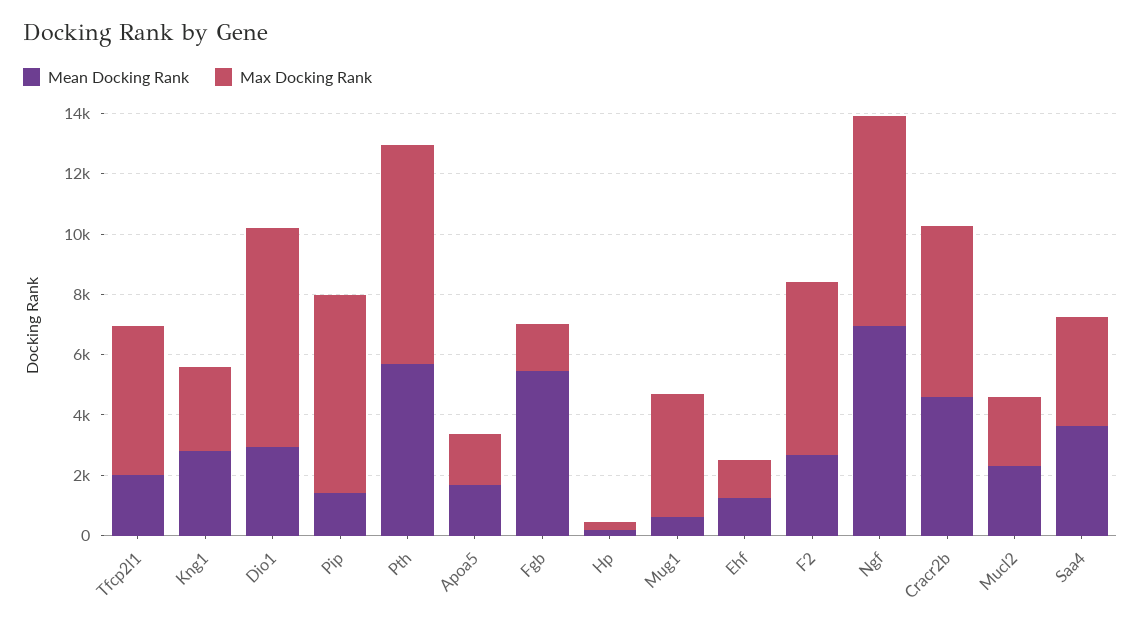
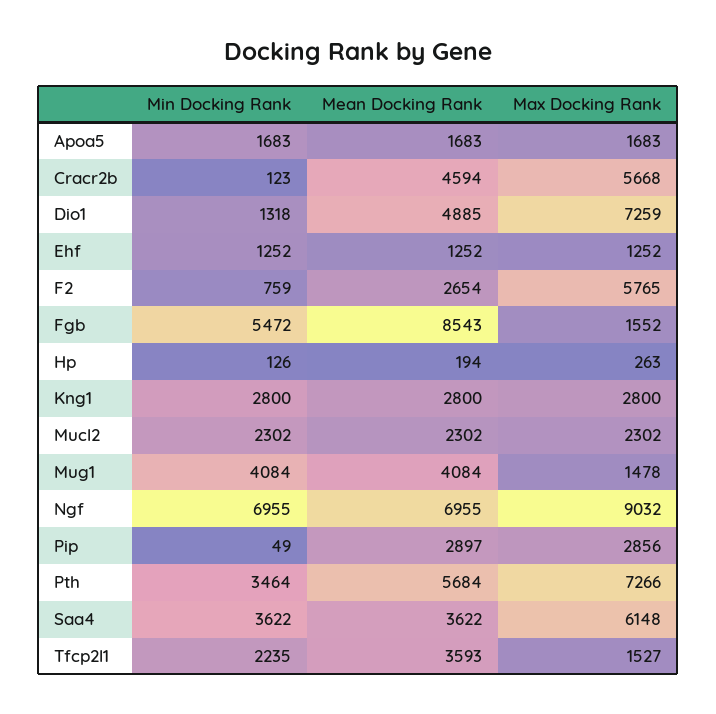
  {
    "Mean Docking Rank": {
-     "Tfcp2l1": 2000,
+     "Tfcp2l1": 3593,
      "Kng1": 2800,
-     "Dio1": 3000,
+     "Dio1": 4885,
-     "Pip": 1500,
+     "Pip": 2897,
      "Pth": 5684,
      "Apoa5": 1683,
-     "Fgb": 5500,
+     "Fgb": 8543,
      "Hp": 194,
-     "Mug1": 500,
+     "Mug1": 4084,
      "Ehf": 1252,
      "F2": 2654,
      "Ngf": 6955,
      "Cracr2b": 4594,
      "Mucl2": 2302,
      "Saa4": 3622
    },
    "Max Docking Rank": {
-     "Tfcp2l1": 5000,
+     "Tfcp2l1": 1527,
      "Kng1": 2800,
      "Dio1": 7259,
-     "Pip": 6500,
+     "Pip": 2856,
      "Pth": 7266,
      "Apoa5": 1683,
      "Fgb": 1552,
      "Hp": 263,
-     "Mug1": 4000,
+     "Mug1": 1478,
      "Ehf": 1252,
      "F2": 5765,
-     "Ngf": 7000,
+     "Ngf": 9032,
      "Cracr2b": 5668,
      "Mucl2": 2302,
-     "Saa4": 3500
+     "Saa4": 6148
-   }
+   },
+   "Min Docking Rank": {
+     "Apoa5": 1683,
+     "Cracr2b": 123,
+     "Dio1": 1318,
+     "Ehf": 1252,
+     "F2": 759,
+     "Fgb": 5472,
+     "Hp": 126,
+     "Kng1": 2800,
+     "Mucl2": 2302,
+     "Mug1": 4084,
+     "Ngf": 6955,
+     "Pip": 49,
+     "Pth": 3464,
+     "Saa4": 3622,
+     "Tfcp2l1": 2235
+   }
  }

